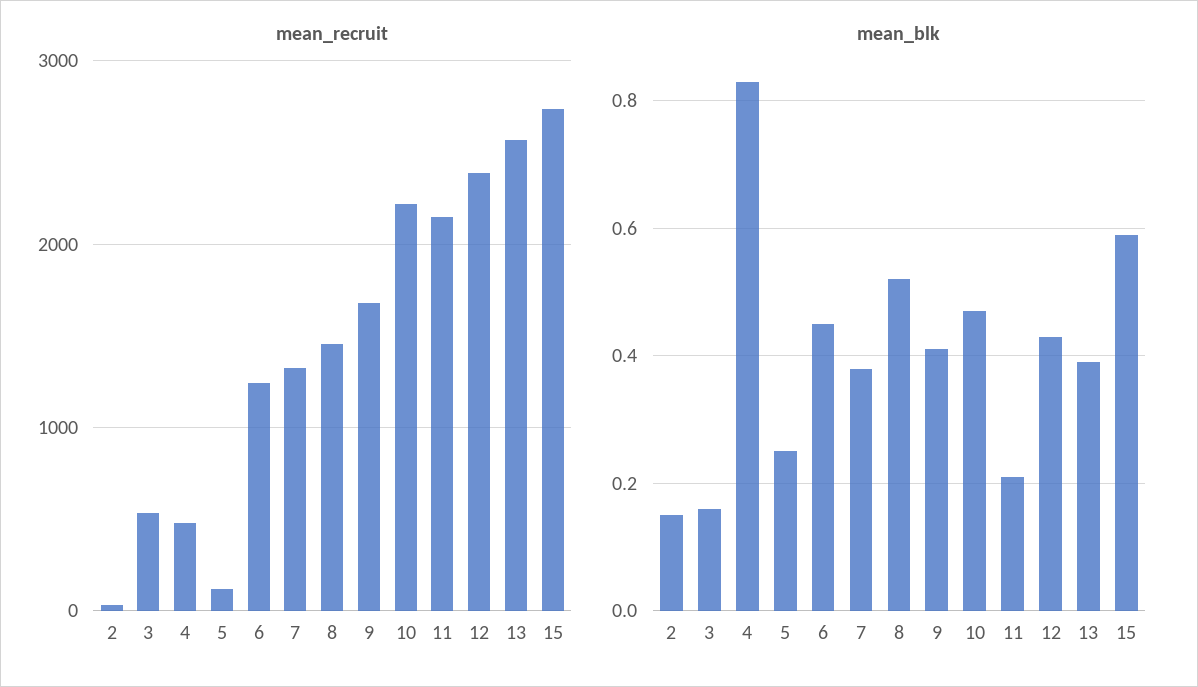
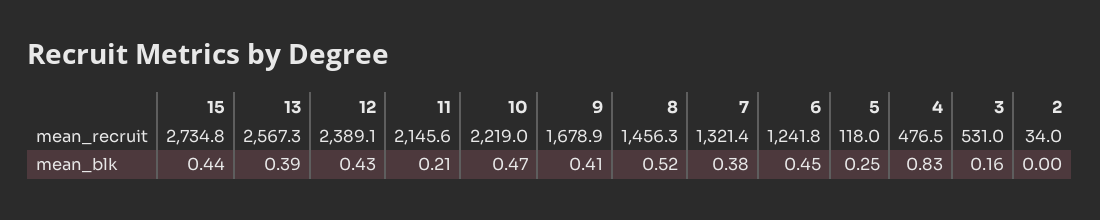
  {
    "mean_recruit": {
      "2": 34,
      "3": 531,
      "4": 476.5,
      "5": 118,
      "6": 1241.8,
      "7": 1321.4,
      "8": 1456.3,
      "9": 1678.9,
      "10": 2219,
      "11": 2145.6,
      "12": 2389.1,
      "13": 2567.3,
      "15": 2734.8
    },
    "mean_blk": {
-     "2": 0.15,
+     "2": 0,
      "3": 0.16,
      "4": 0.83,
      "5": 0.25,
      "6": 0.45,
      "7": 0.38,
      "8": 0.52,
      "9": 0.41,
      "10": 0.47,
      "11": 0.21,
      "12": 0.43,
      "13": 0.39,
-     "15": 0.6
+     "15": 0.44
    }
  }

